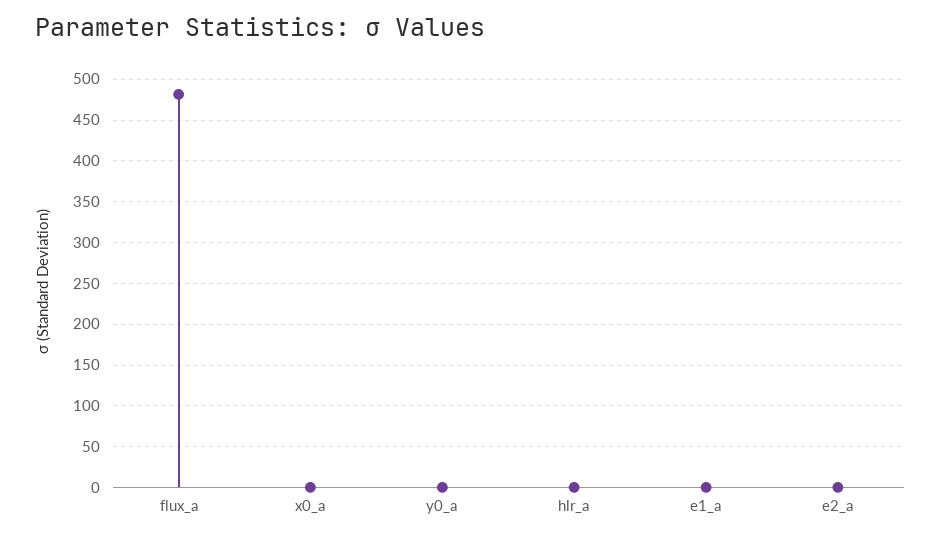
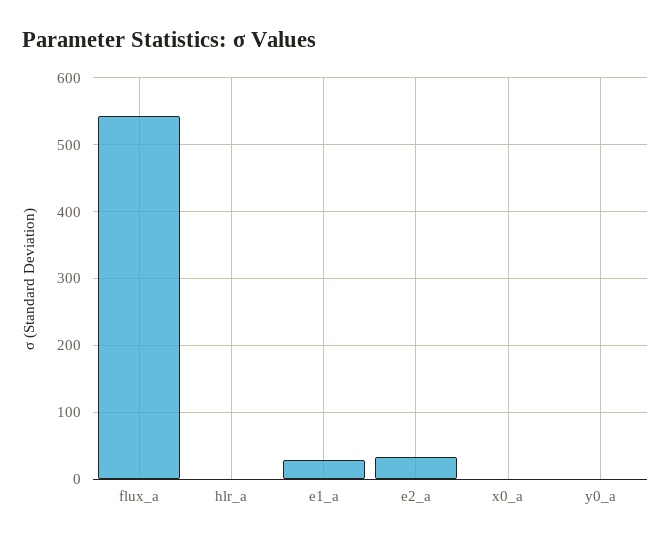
  {
-   "flux_a": 480,
+   "flux_a": 540,
    "x0_a": 0,
    "y0_a": 0,
    "hlr_a": 0,
-   "e1_a": 0,
+   "e1_a": 30,
-   "e2_a": 0
+   "e2_a": 30
  }

